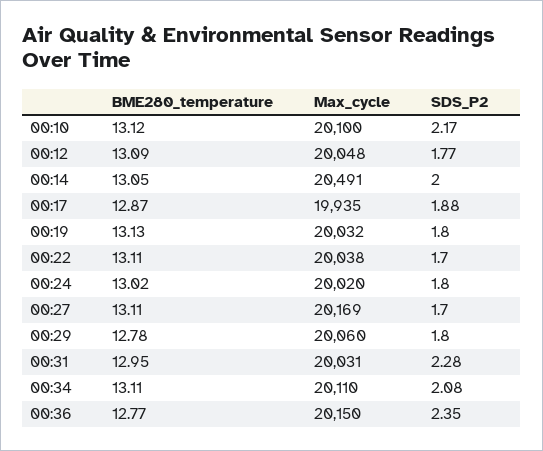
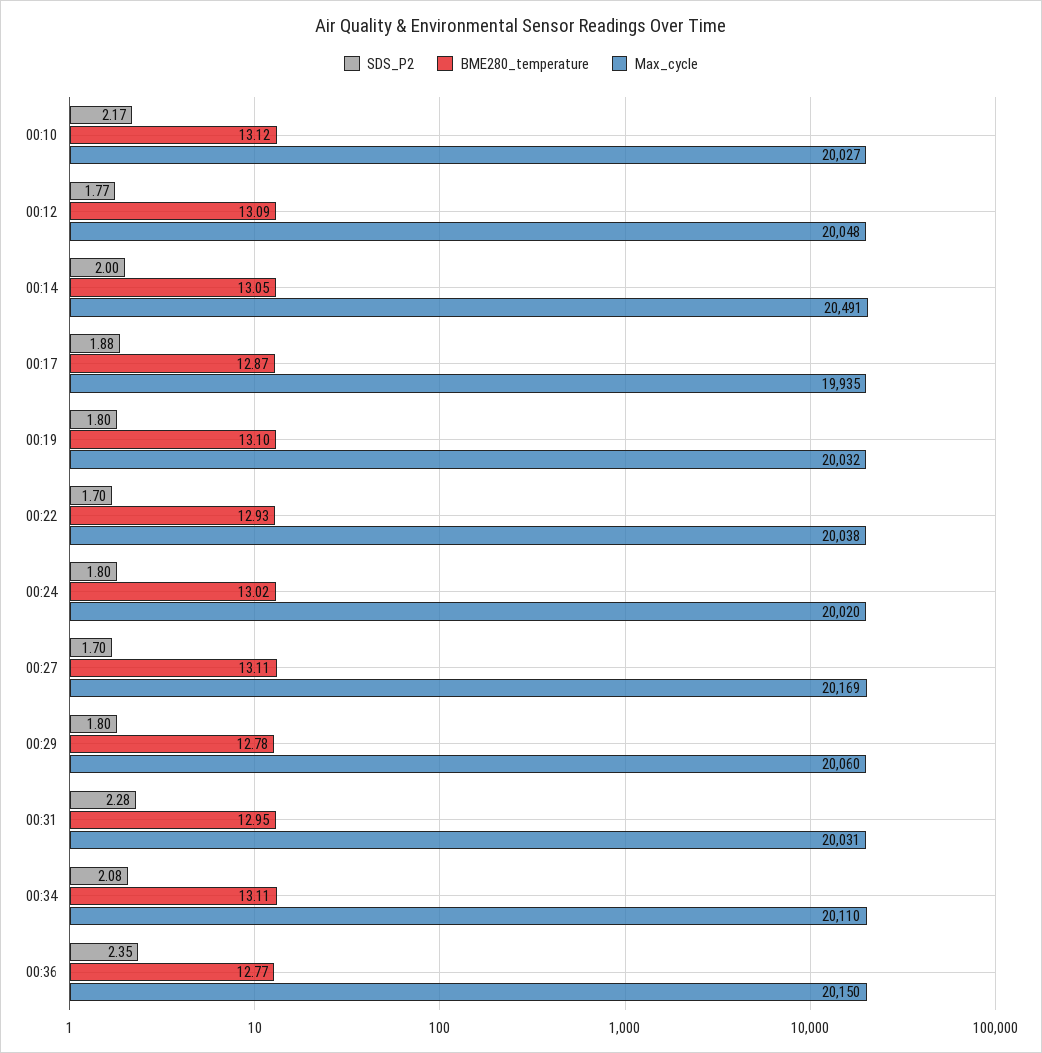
  {
    "BME280_temperature": {
      "00:10": 13.12,
      "00:12": 13.09,
      "00:14": 13.05,
      "00:17": 12.87,
-     "00:19": 13.13,
+     "00:19": 13.1,
-     "00:22": 13.11,
+     "00:22": 12.93,
      "00:24": 13.02,
      "00:27": 13.11,
      "00:29": 12.78,
      "00:31": 12.95,
      "00:34": 13.11,
      "00:36": 12.77
    },
    "Max_cycle": {
-     "00:10": 20100,
+     "00:10": 20027,
      "00:12": 20048,
      "00:14": 20491,
      "00:17": 19935,
      "00:19": 20032,
      "00:22": 20038,
      "00:24": 20020,
      "00:27": 20169,
      "00:29": 20060,
      "00:31": 20031,
      "00:34": 20110,
      "00:36": 20150
    },
    "SDS_P2": {
      "00:10": 2.17,
      "00:12": 1.77,
      "00:14": 2,
      "00:17": 1.88,
      "00:19": 1.8,
      "00:22": 1.7,
      "00:24": 1.8,
      "00:27": 1.7,
      "00:29": 1.8,
      "00:31": 2.28,
      "00:34": 2.08,
      "00:36": 2.35
    }
  }

